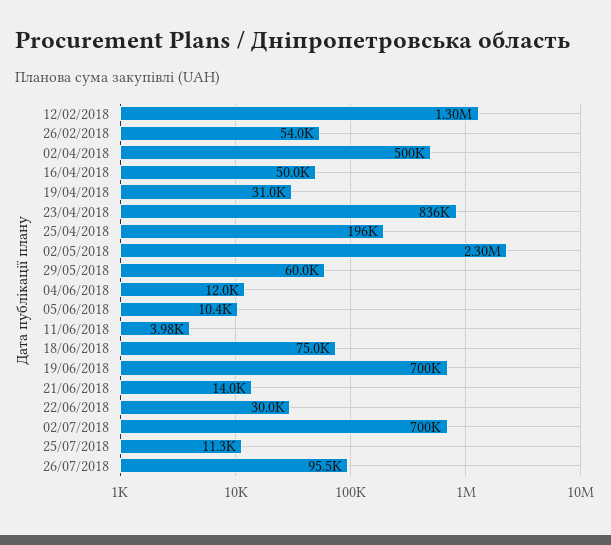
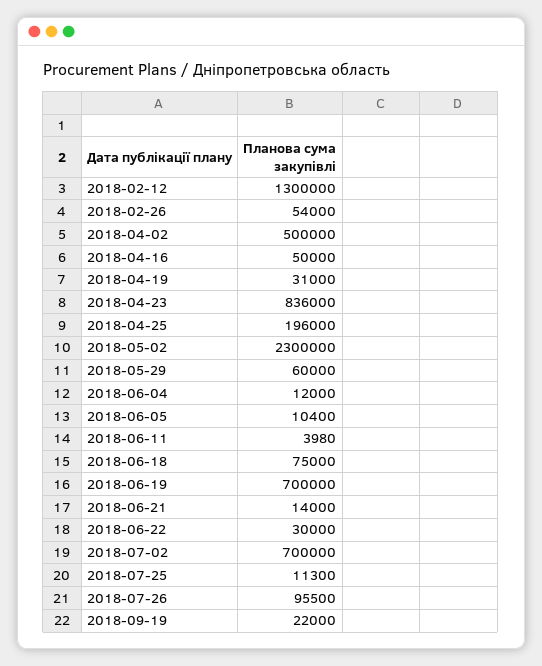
  {
    "12/02/2018": 1300000,
    "26/02/2018": 54000,
    "02/04/2018": 500000,
    "16/04/2018": 50000,
    "19/04/2018": 31000,
    "23/04/2018": 836000,
    "25/04/2018": 196000,
    "02/05/2018": 2300000,
    "29/05/2018": 60000,
    "04/06/2018": 12000,
    "05/06/2018": 10400,
    "11/06/2018": 3980,
    "18/06/2018": 75000,
    "19/06/2018": 700000,
    "21/06/2018": 14000,
    "22/06/2018": 30000,
    "02/07/2018": 700000,
    "25/07/2018": 11300,
-   "26/07/2018": 95500
+   "26/07/2018": 95500,
+   "2018-09-19": 22000
  }

